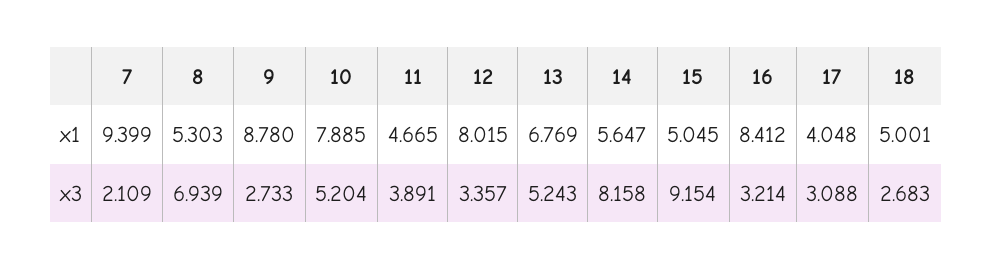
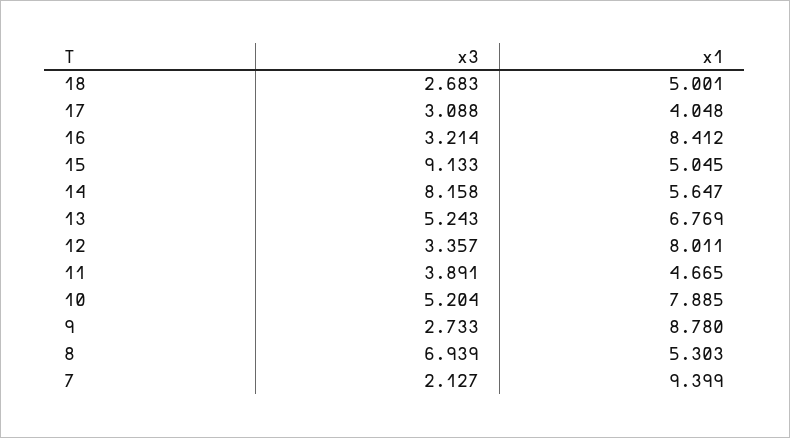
  {
    "7": {
      "x1": 9.399,
-     "x3": 2.109
+     "x3": 2.127
    },
    "8": {
      "x1": 5.303,
      "x3": 6.939
    },
    "9": {
      "x1": 8.78,
      "x3": 2.733
    },
    "10": {
      "x1": 7.885,
      "x3": 5.204
    },
    "11": {
      "x1": 4.665,
      "x3": 3.891
    },
    "12": {
-     "x1": 8.015,
+     "x1": 8.011,
      "x3": 3.357
    },
    "13": {
      "x1": 6.769,
      "x3": 5.243
    },
    "14": {
      "x1": 5.647,
      "x3": 8.158
    },
    "15": {
      "x1": 5.045,
-     "x3": 9.154
+     "x3": 9.133
    },
    "16": {
      "x1": 8.412,
      "x3": 3.214
    },
    "17": {
      "x1": 4.048,
      "x3": 3.088
    },
    "18": {
      "x1": 5.001,
      "x3": 2.683
    }
  }

